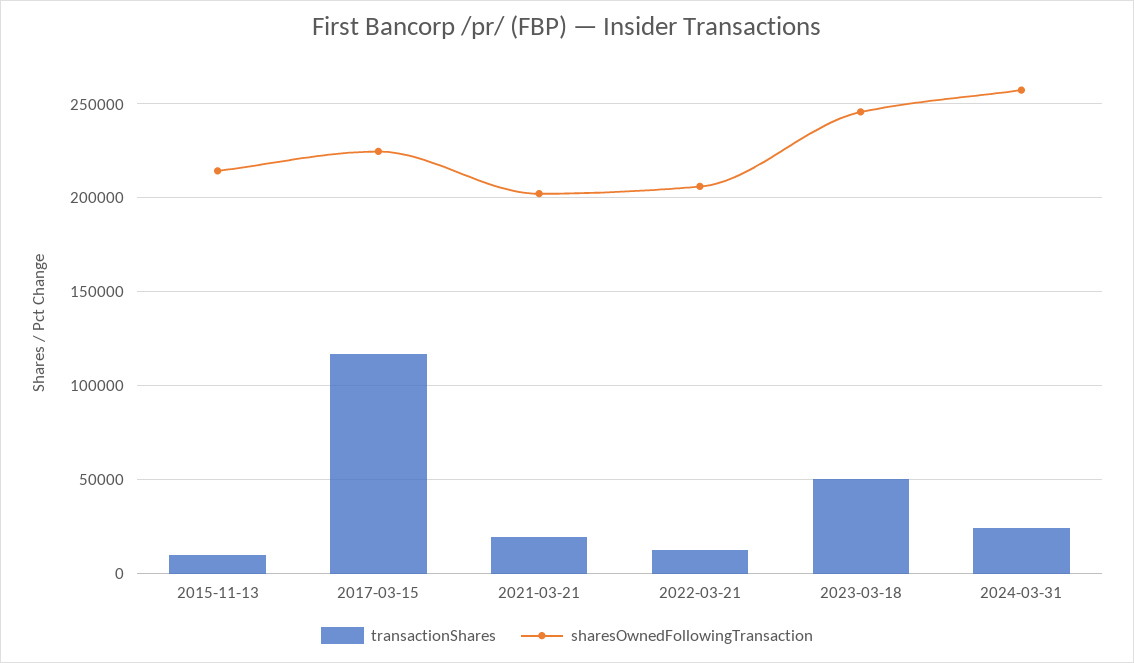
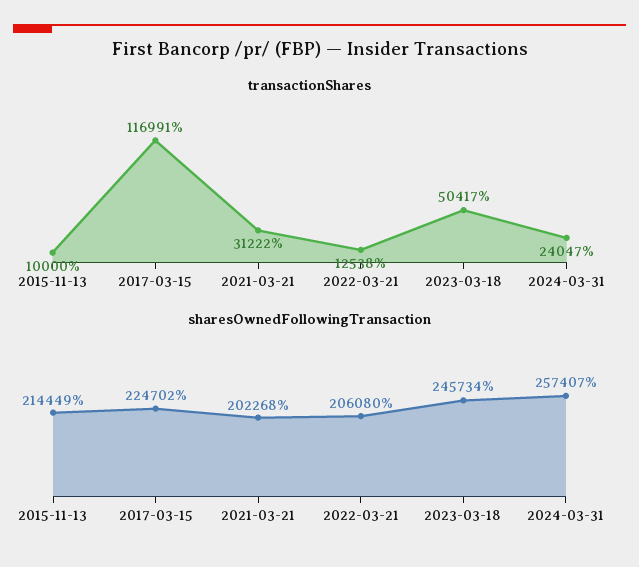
  {
    "transactionShares": {
      "2015-11-13": 10000,
      "2017-03-15": 116991,
-     "2021-03-21": 20000,
+     "2021-03-21": 31222,
      "2022-03-21": 12538,
      "2023-03-18": 50417,
      "2024-03-31": 24047
    },
    "sharesOwnedFollowingTransaction": {
      "2015-11-13": 214449,
      "2017-03-15": 224702,
      "2021-03-21": 202268,
      "2022-03-21": 206080,
      "2023-03-18": 245734,
      "2024-03-31": 257407
    }
  }

